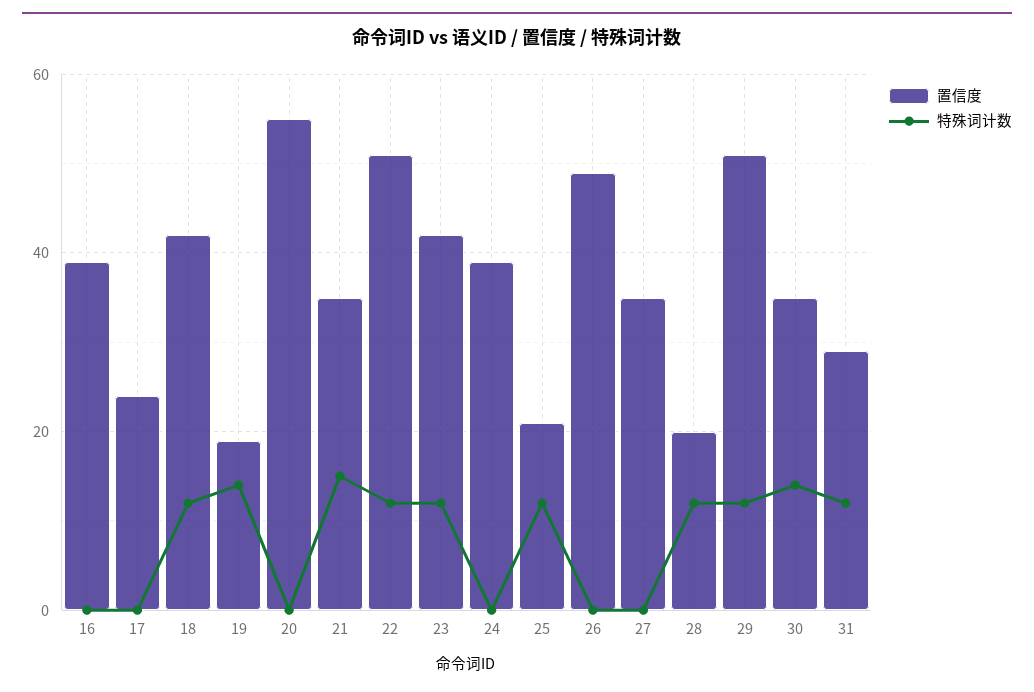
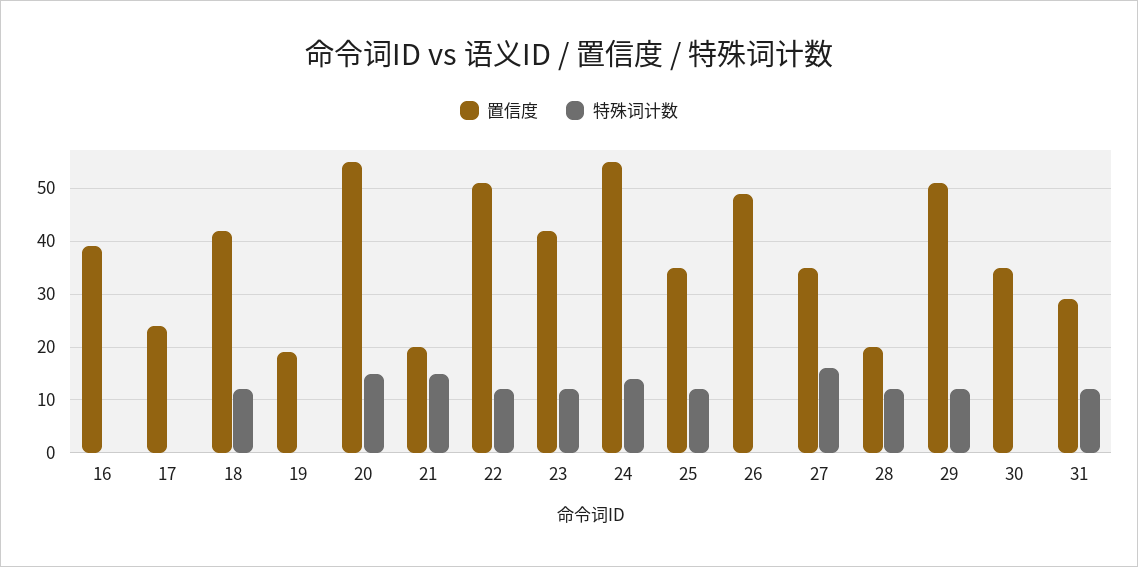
  {
    "置信度": {
      "16": 40,
      "17": 25,
      "18": 40,
      "19": 20,
      "20": 55,
-     "21": 35,
+     "21": 20,
      "22": 50,
      "23": 40,
-     "24": 40,
+     "24": 55,
-     "25": 20,
+     "25": 35,
      "26": 50,
      "27": 35,
      "28": 20,
      "29": 50,
      "30": 35,
      "31": 30
    },
    "特殊词计数": {
      "16": 0,
      "17": 0,
      "18": 10,
-     "19": 15,
+     "19": 0,
-     "20": 0,
+     "20": 15,
      "21": 15,
      "22": 10,
      "23": 10,
-     "24": 0,
+     "24": 15,
      "25": 10,
      "26": 0,
-     "27": 0,
+     "27": 15,
      "28": 10,
      "29": 10,
-     "30": 15,
+     "30": 0,
      "31": 10
    }
  }

